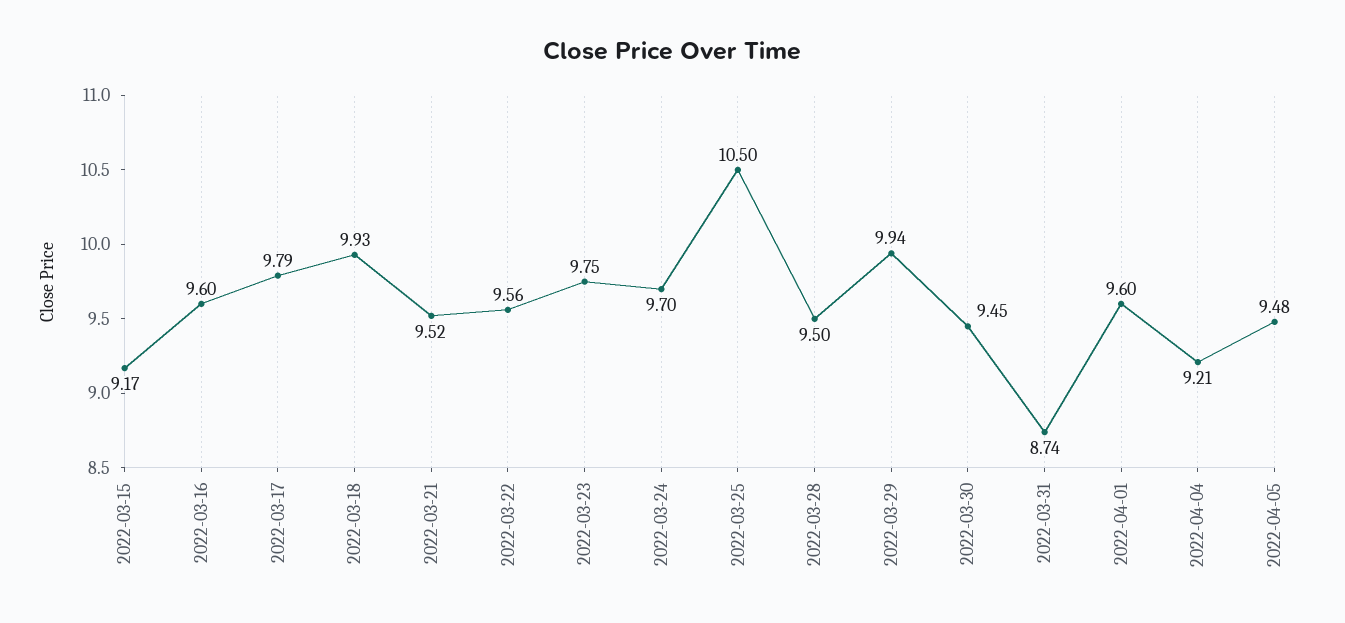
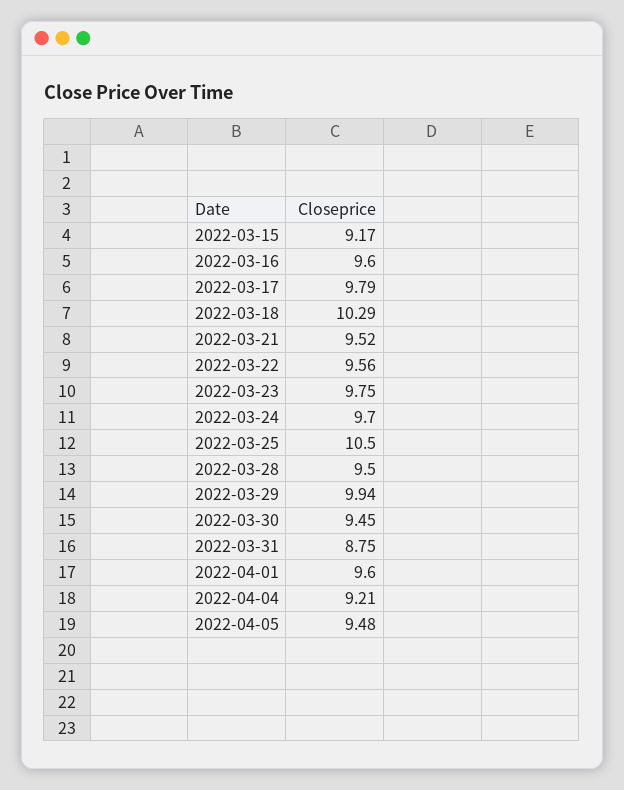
  {
    "2022-03-15": 9.17,
    "2022-03-16": 9.6,
    "2022-03-17": 9.79,
-   "2022-03-18": 9.93,
+   "2022-03-18": 10.29,
    "2022-03-21": 9.52,
    "2022-03-22": 9.56,
    "2022-03-23": 9.75,
    "2022-03-24": 9.7,
    "2022-03-25": 10.5,
    "2022-03-28": 9.5,
    "2022-03-29": 9.94,
    "2022-03-30": 9.45,
-   "2022-03-31": 8.74,
+   "2022-03-31": 8.75,
    "2022-04-01": 9.6,
    "2022-04-04": 9.21,
    "2022-04-05": 9.48
  }

